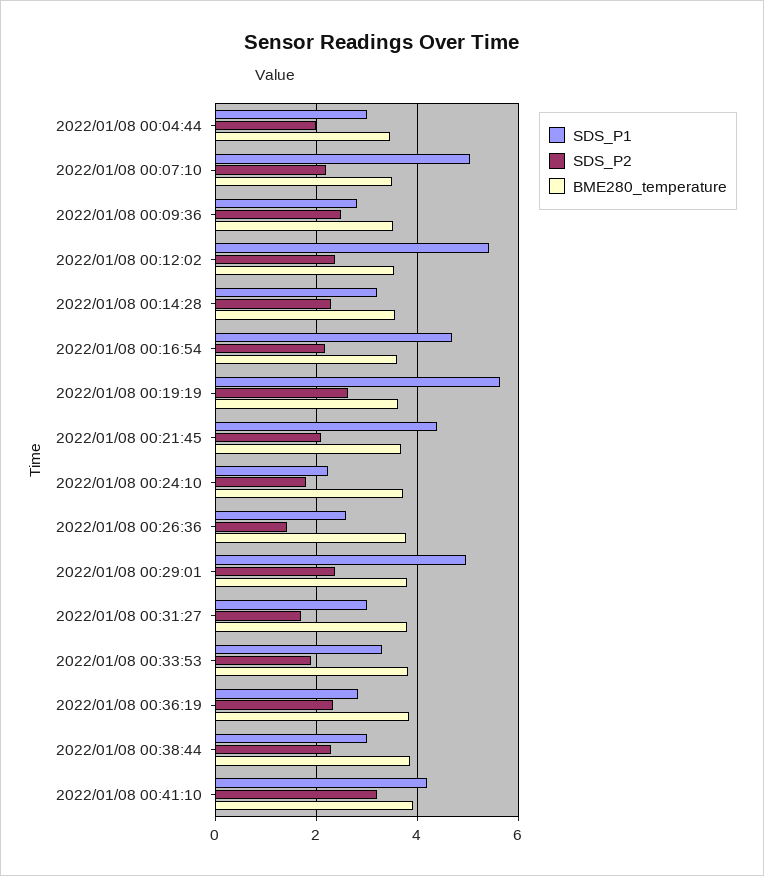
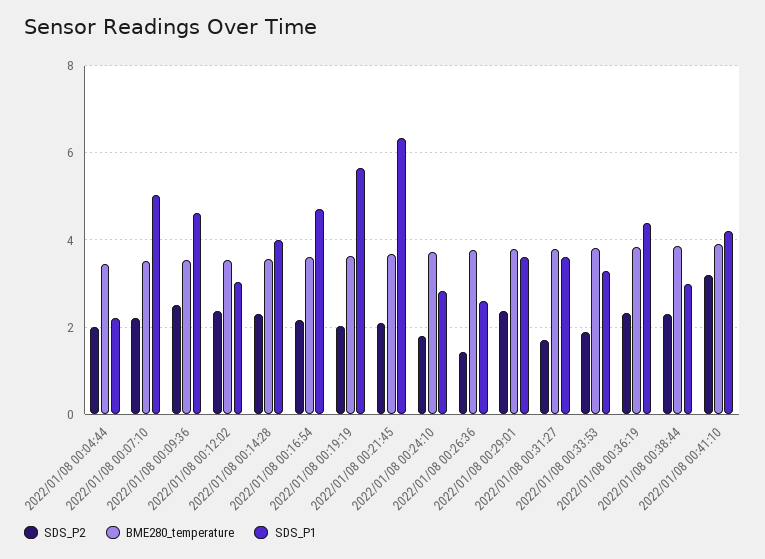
  {
    "SDS_P1": {
-     "2022/01/08 00:04:44": 3,
+     "2022/01/08 00:04:44": 2.2,
      "2022/01/08 00:07:10": 5,
-     "2022/01/08 00:09:36": 2.8,
+     "2022/01/08 00:09:36": 4.6,
-     "2022/01/08 00:12:02": 5.4,
+     "2022/01/08 00:12:02": 3,
-     "2022/01/08 00:14:28": 3.2,
+     "2022/01/08 00:14:28": 4,
      "2022/01/08 00:16:54": 4.8,
      "2022/01/08 00:19:19": 5.6,
-     "2022/01/08 00:21:45": 4.4,
+     "2022/01/08 00:21:45": 6.4,
-     "2022/01/08 00:24:10": 2.2,
+     "2022/01/08 00:24:10": 2.8,
      "2022/01/08 00:26:36": 2.6,
-     "2022/01/08 00:29:01": 5,
+     "2022/01/08 00:29:01": 3.6,
-     "2022/01/08 00:31:27": 3,
+     "2022/01/08 00:31:27": 3.6,
      "2022/01/08 00:33:53": 3.4,
-     "2022/01/08 00:36:19": 2.8,
+     "2022/01/08 00:36:19": 4.4,
      "2022/01/08 00:38:44": 3,
      "2022/01/08 00:41:10": 4.2
    },
    "SDS_P2": {
      "2022/01/08 00:04:44": 2,
      "2022/01/08 00:07:10": 2.2,
      "2022/01/08 00:09:36": 2.6,
      "2022/01/08 00:12:02": 2.4,
      "2022/01/08 00:14:28": 2.4,
      "2022/01/08 00:16:54": 2.2,
-     "2022/01/08 00:19:19": 2.6,
+     "2022/01/08 00:19:19": 2,
      "2022/01/08 00:21:45": 2.2,
      "2022/01/08 00:24:10": 1.8,
      "2022/01/08 00:26:36": 1.4,
      "2022/01/08 00:29:01": 2.4,
      "2022/01/08 00:31:27": 1.8,
      "2022/01/08 00:33:53": 2,
      "2022/01/08 00:36:19": 2.4,
      "2022/01/08 00:38:44": 2.4,
      "2022/01/08 00:41:10": 3.2
    },
    "BME280_temperature": {
      "2022/01/08 00:04:44": 3.4,
      "2022/01/08 00:07:10": 3.6,
      "2022/01/08 00:09:36": 3.6,
      "2022/01/08 00:12:02": 3.6,
      "2022/01/08 00:14:28": 3.6,
      "2022/01/08 00:16:54": 3.6,
      "2022/01/08 00:19:19": 3.6,
      "2022/01/08 00:21:45": 3.6,
      "2022/01/08 00:24:10": 3.8,
      "2022/01/08 00:26:36": 3.8,
      "2022/01/08 00:29:01": 3.8,
      "2022/01/08 00:31:27": 3.8,
      "2022/01/08 00:33:53": 3.8,
      "2022/01/08 00:36:19": 3.8,
      "2022/01/08 00:38:44": 3.8,
      "2022/01/08 00:41:10": 4
    }
  }

